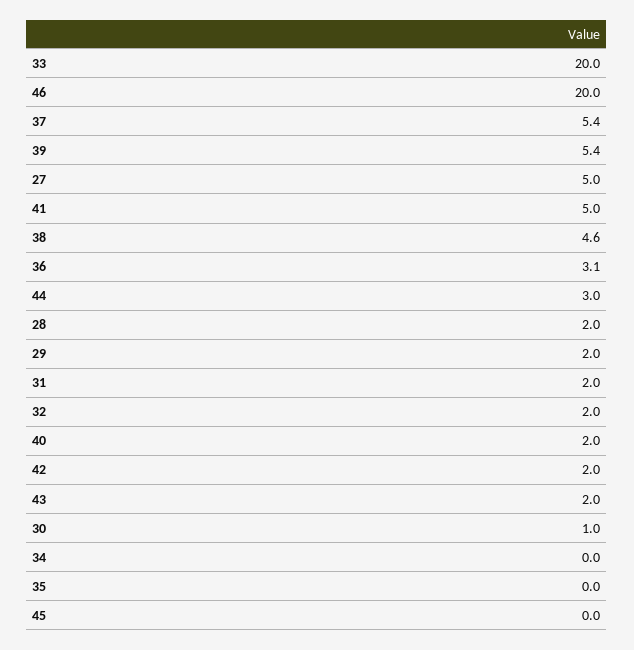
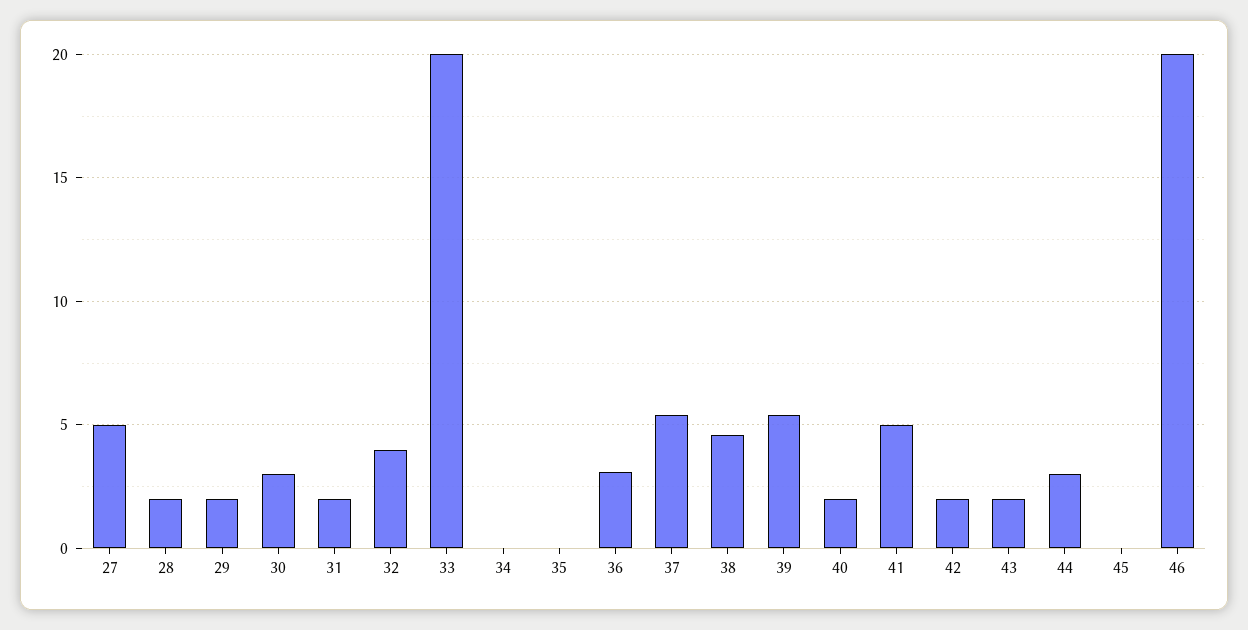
  {
    "33": 20,
    "46": 20,
    "37": 5.4,
    "39": 5.4,
    "27": 5,
    "41": 5,
    "38": 4.6,
    "36": 3.1,
    "44": 3,
    "28": 2,
    "29": 2,
    "31": 2,
-   "32": 2,
+   "32": 4,
    "40": 2,
    "42": 2,
    "43": 2,
-   "30": 1,
+   "30": 3,
    "34": 0,
    "35": 0,
    "45": 0
  }

